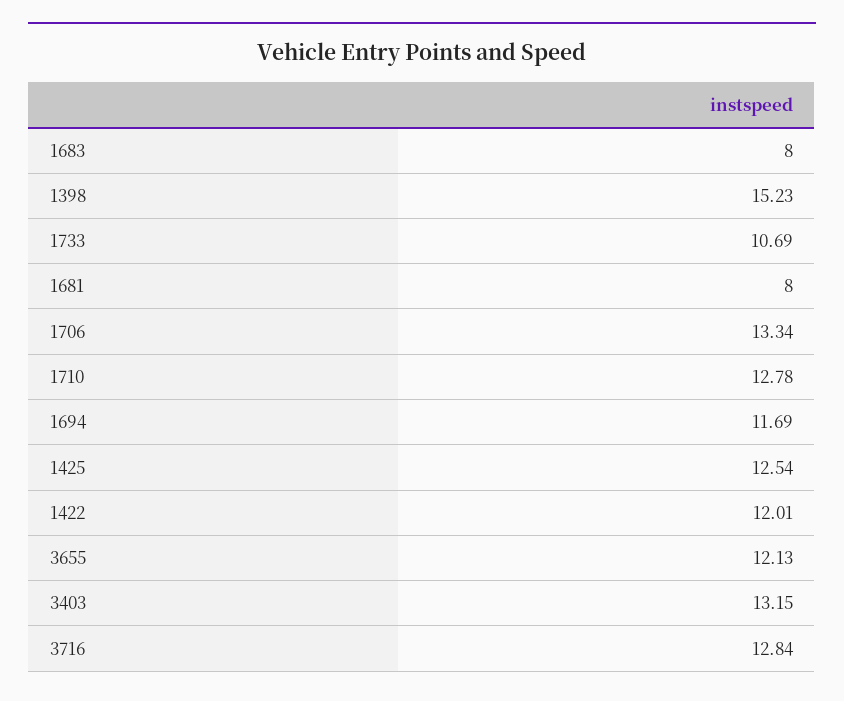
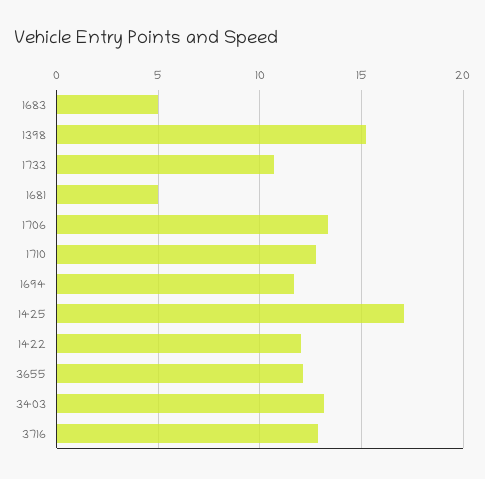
  {
-   "1683": 8,
+   "1683": 5,
    "1398": 15.23,
    "1733": 10.69,
-   "1681": 8,
+   "1681": 5,
    "1706": 13.34,
    "1710": 12.78,
    "1694": 11.69,
-   "1425": 12.54,
+   "1425": 17,
    "1422": 12.01,
    "3655": 12.13,
    "3403": 13.15,
    "3716": 12.84
  }

